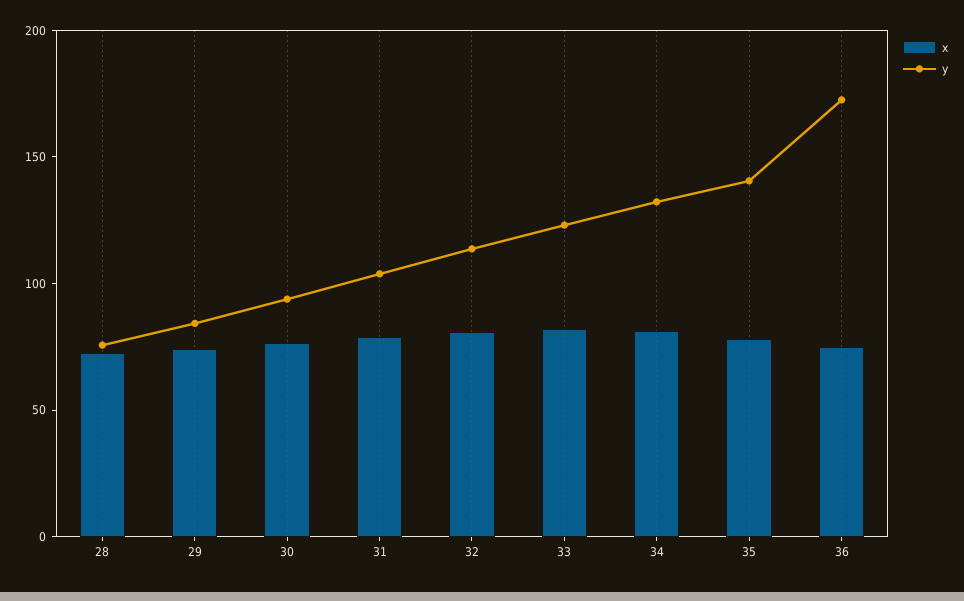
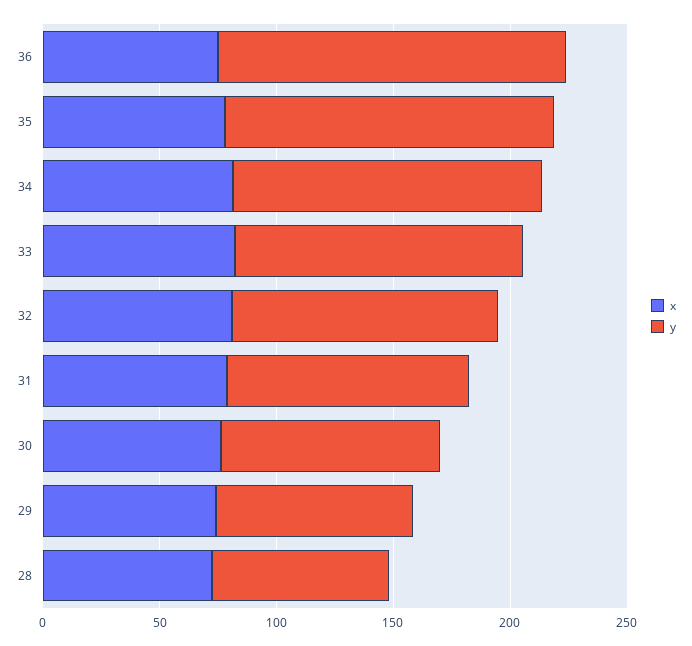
  {
    "x": {
      "28": 70,
      "29": 70,
      "30": 80,
      "31": 80,
      "32": 80,
      "33": 80,
      "34": 80,
      "35": 80,
      "36": 80
    },
    "y": {
      "28": 80,
      "29": 80,
      "30": 90,
      "31": 100,
      "32": 110,
      "33": 120,
      "34": 130,
      "35": 140,
-     "36": 170
+     "36": 150
    }
  }

